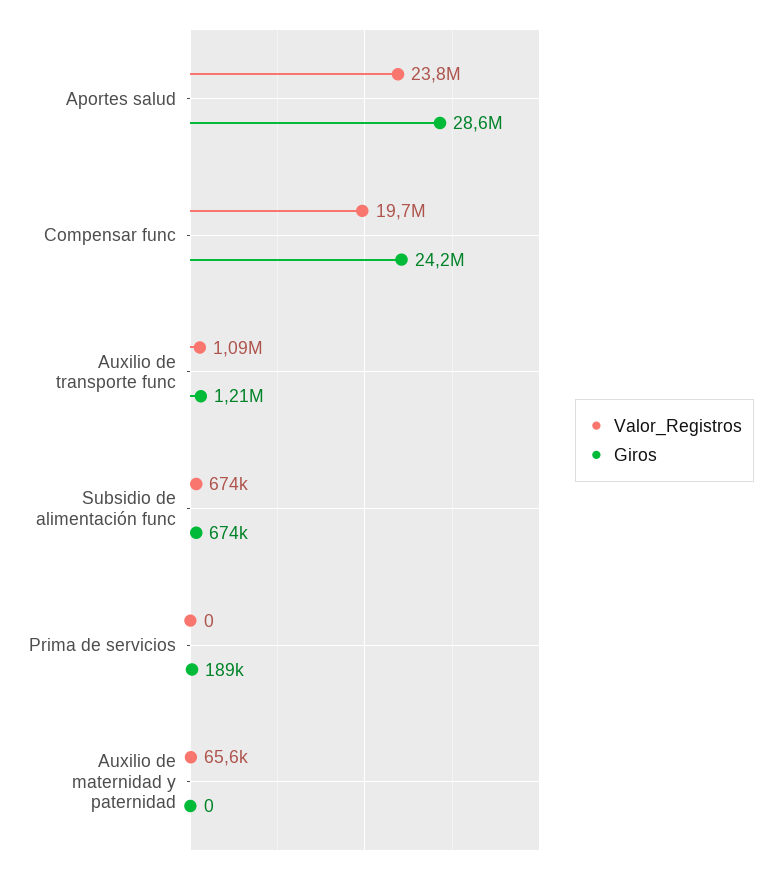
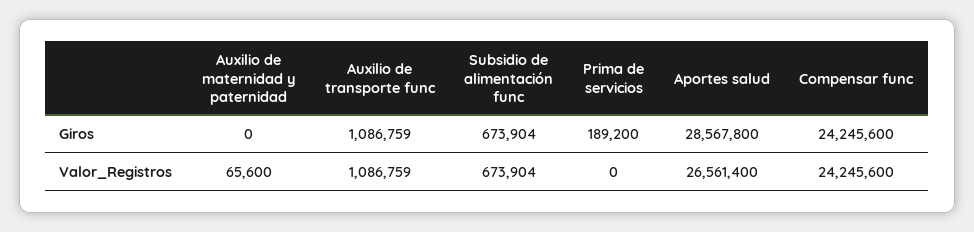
  {
    "Valor_Registros": {
-     "Aportes salud": 23800000,
+     "Aportes salud": 26561400,
-     "Compensar func": 19700000,
+     "Compensar func": 24245600,
      "Auxilio de transporte func": 1086759,
      "Subsidio de alimentación func": 673904,
      "Prima de servicios": 0,
      "Auxilio de maternidad y paternidad": 65600
    },
    "Giros": {
      "Aportes salud": 28567800,
      "Compensar func": 24245600,
-     "Auxilio de transporte func": 1210000,
+     "Auxilio de transporte func": 1086759,
      "Subsidio de alimentación func": 673904,
      "Prima de servicios": 189200,
      "Auxilio de maternidad y paternidad": 0
    }
  }

